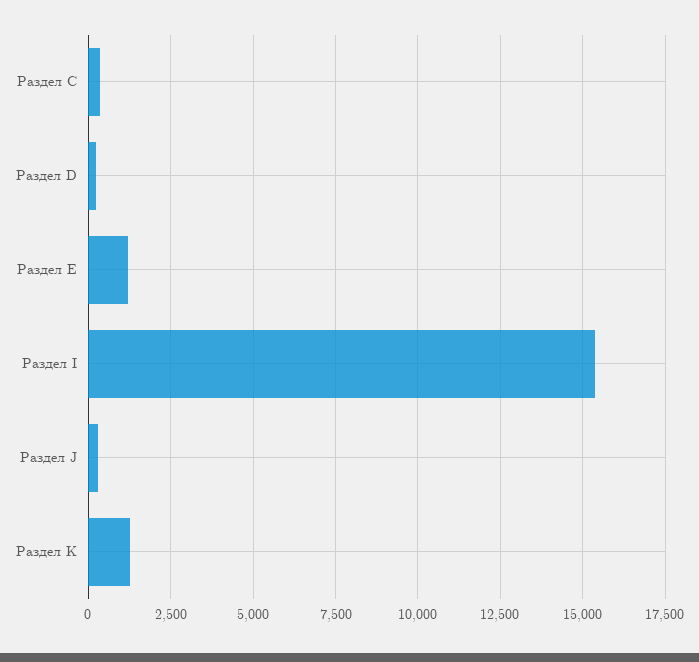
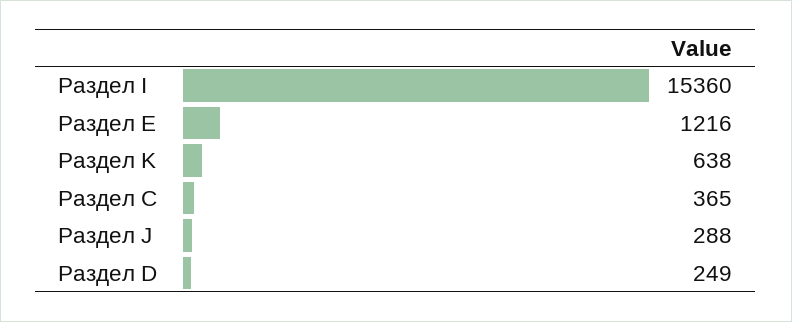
  {
    "Раздел С": 365,
    "Раздел D": 249,
    "Раздел Е": 1216,
    "Раздел I": 15360,
    "Раздел J": 288,
-   "Раздел K": 1250
+   "Раздел K": 638
  }

